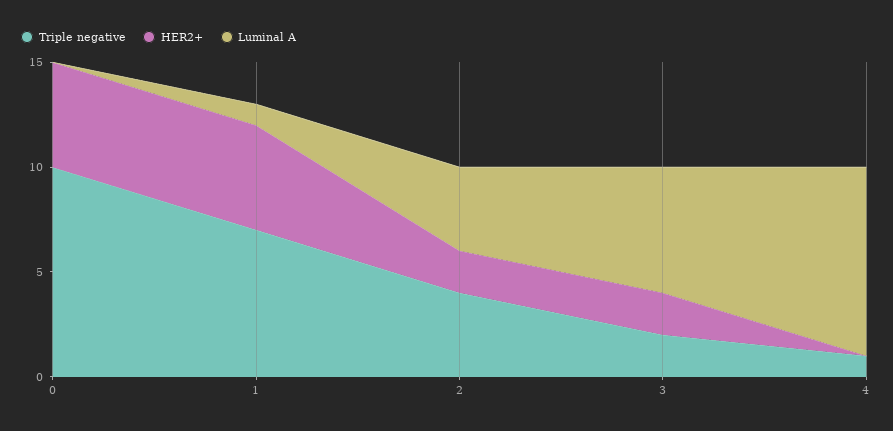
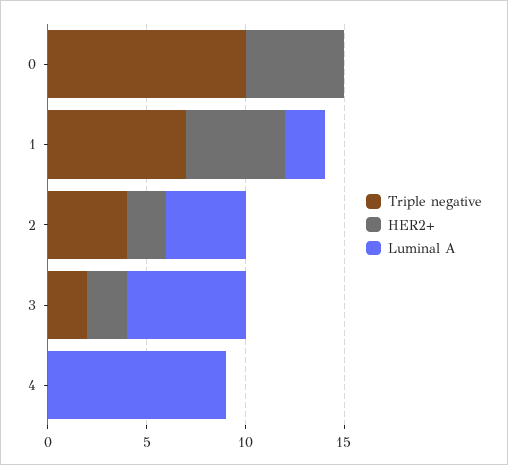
  {
    "Triple negative": {
      "0": 10,
      "1": 7,
      "2": 4,
      "3": 2,
-     "4": 1
+     "4": 0
    },
    "HER2+": {
      "0": 5,
      "1": 5,
      "2": 2,
      "3": 2,
      "4": 0
    },
    "Luminal A": {
      "0": 0,
-     "1": 1,
+     "1": 2,
      "2": 4,
      "3": 6,
      "4": 9
    }
  }

